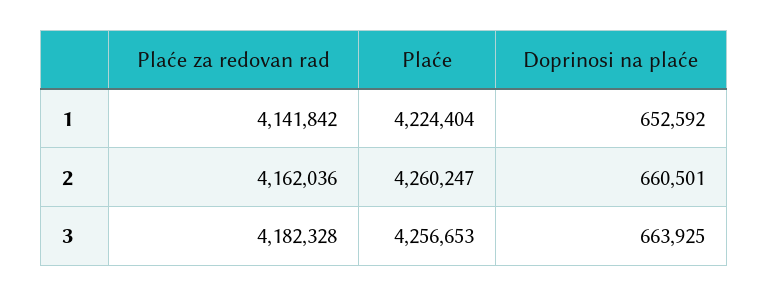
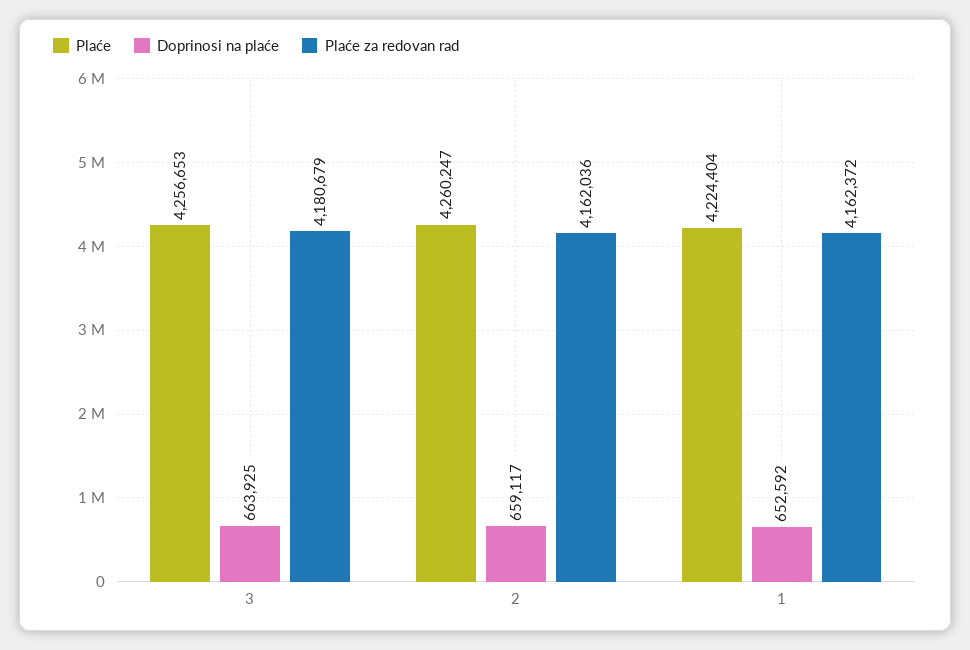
  {
    "Plaće za redovan rad": {
-     "1": 4141842,
+     "1": 4162372,
      "2": 4162036,
-     "3": 4182328
+     "3": 4180679
    },
    "Plaće": {
      "1": 4224404,
      "2": 4260247,
      "3": 4256653
    },
    "Doprinosi na plaće": {
      "1": 652592,
-     "2": 660501,
+     "2": 659117,
      "3": 663925
    }
  }

